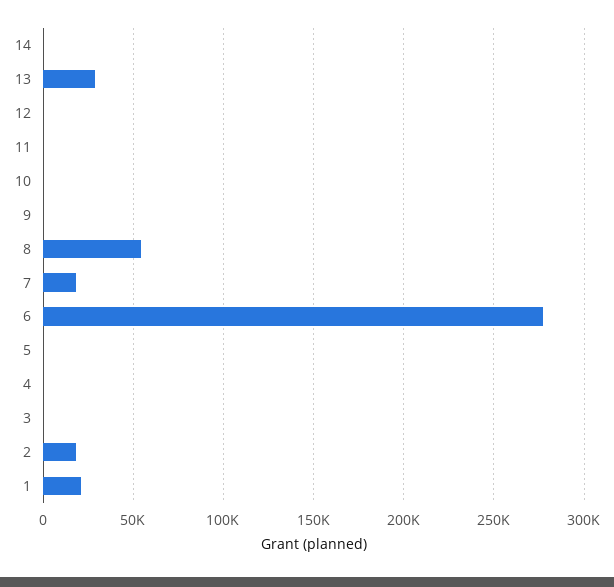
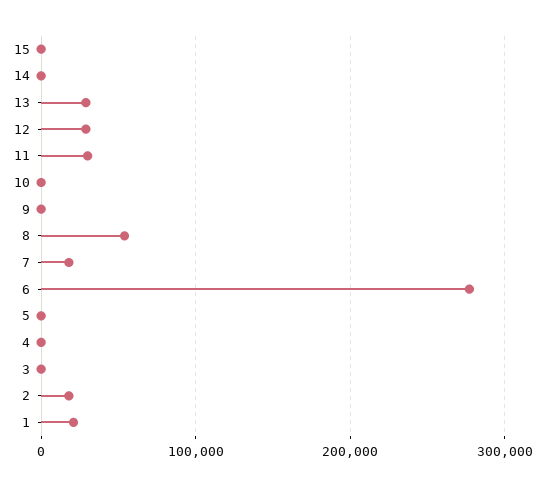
  {
    "14": 0,
    "13": 30000,
-   "12": 0,
+   "12": 30000,
-   "11": 0,
+   "11": 30000,
    "10": 0,
    "9": 0,
    "8": 55000,
    "7": 20000,
    "6": 275000,
    "5": 0,
    "4": 0,
    "3": 0,
    "2": 20000,
-   "1": 20000
+   "1": 20000,
+   "15": 0
  }

